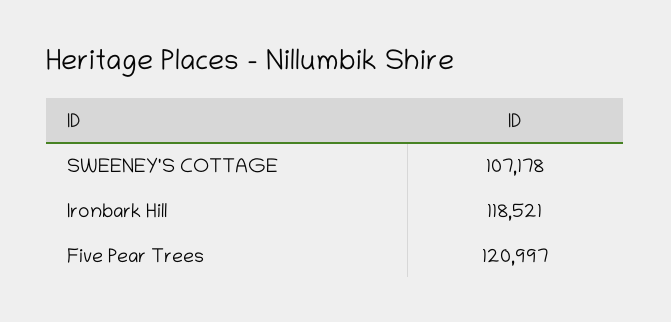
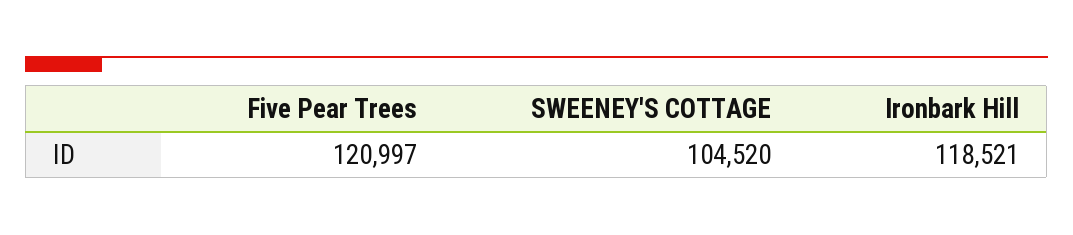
  {
-   "SWEENEY'S COTTAGE": 107178,
+   "SWEENEY'S COTTAGE": 104520,
    "Ironbark Hill": 118521,
    "Five Pear Trees": 120997
  }

